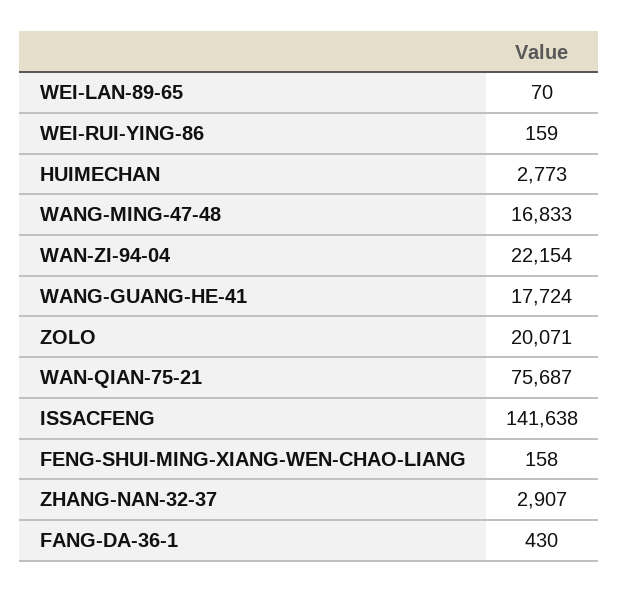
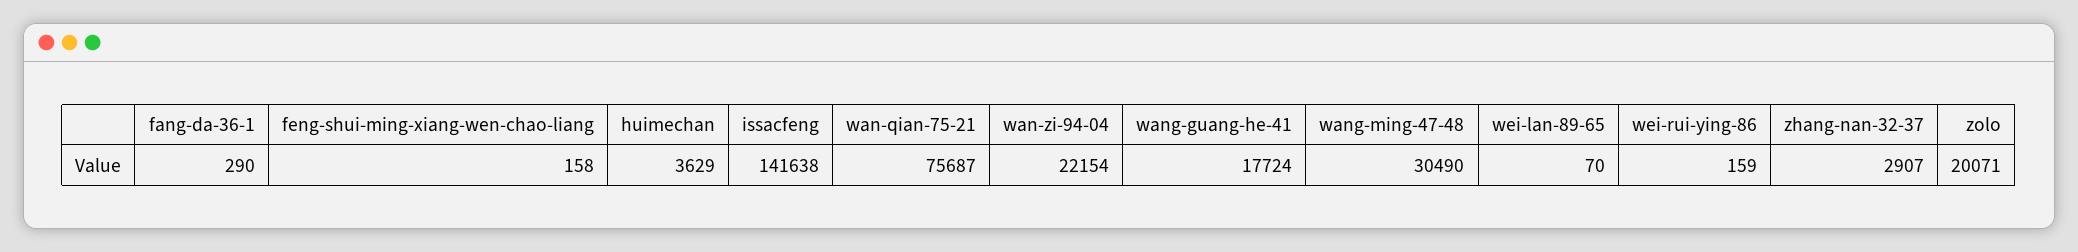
  {
    "WEI-LAN-89-65": 70,
    "WEI-RUI-YING-86": 159,
-   "HUIMECHAN": 2773,
+   "HUIMECHAN": 3629,
-   "WANG-MING-47-48": 16833,
+   "WANG-MING-47-48": 30490,
    "WAN-ZI-94-04": 22154,
    "WANG-GUANG-HE-41": 17724,
    "ZOLO": 20071,
    "WAN-QIAN-75-21": 75687,
    "ISSACFENG": 141638,
    "FENG-SHUI-MING-XIANG-WEN-CHAO-LIANG": 158,
    "ZHANG-NAN-32-37": 2907,
-   "FANG-DA-36-1": 430
+   "FANG-DA-36-1": 290
  }

